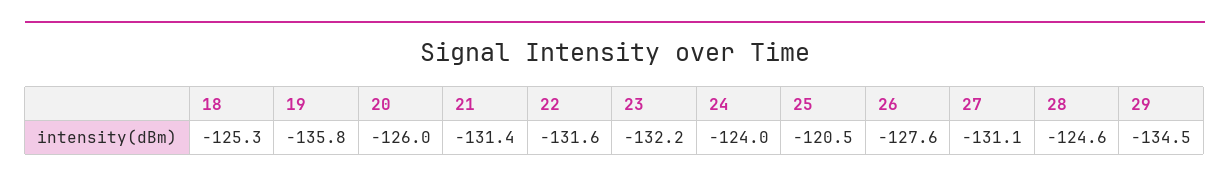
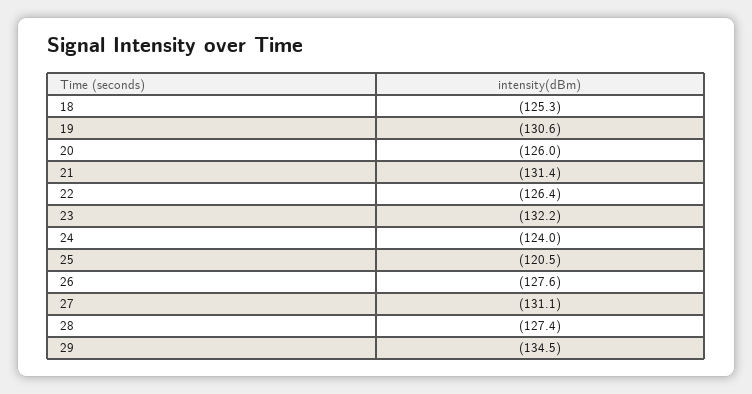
  {
    "18": -125.3,
-   "19": -135.8,
+   "19": -130.6,
    "20": -126,
    "21": -131.4,
-   "22": -131.6,
+   "22": -126.4,
    "23": -132.2,
    "24": -124,
    "25": -120.5,
    "26": -127.6,
    "27": -131.1,
-   "28": -124.6,
+   "28": -127.4,
    "29": -134.5
  }

